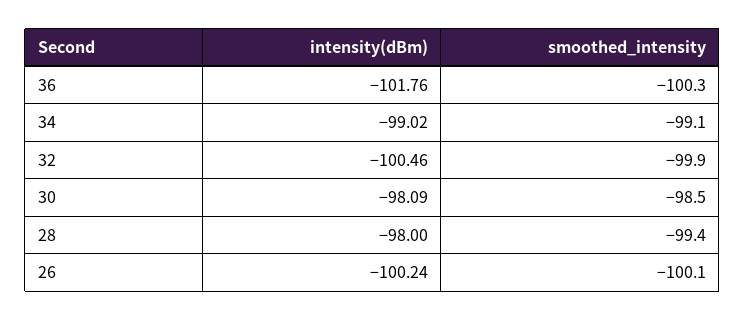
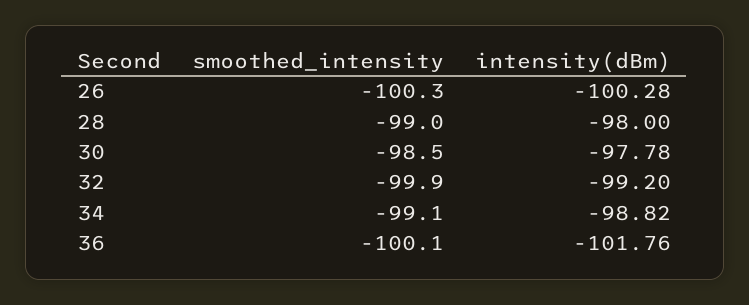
  {
    "intensity(dBm)": {
      "36": -101.76,
-     "34": -99.02,
+     "34": -98.82,
-     "32": -100.46,
+     "32": -99.2,
-     "30": -98.09,
+     "30": -97.78,
      "28": -98,
-     "26": -100.24
+     "26": -100.28
    },
    "smoothed_intensity": {
-     "36": -100.3,
+     "36": -100.1,
      "34": -99.1,
      "32": -99.9,
      "30": -98.5,
-     "28": -99.4,
+     "28": -99,
-     "26": -100.1
+     "26": -100.3
    }
  }

